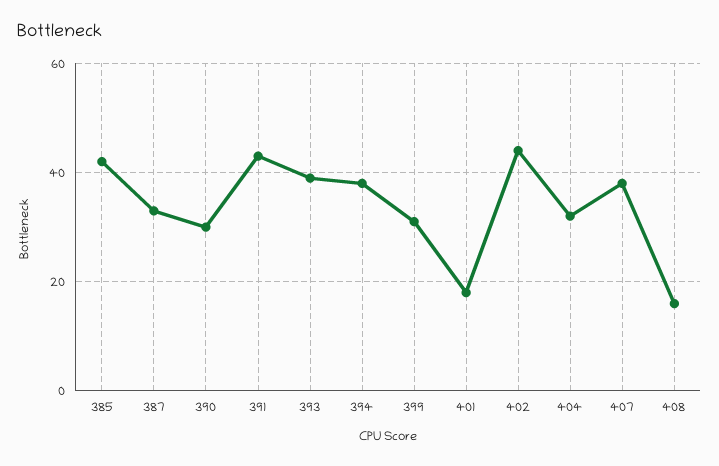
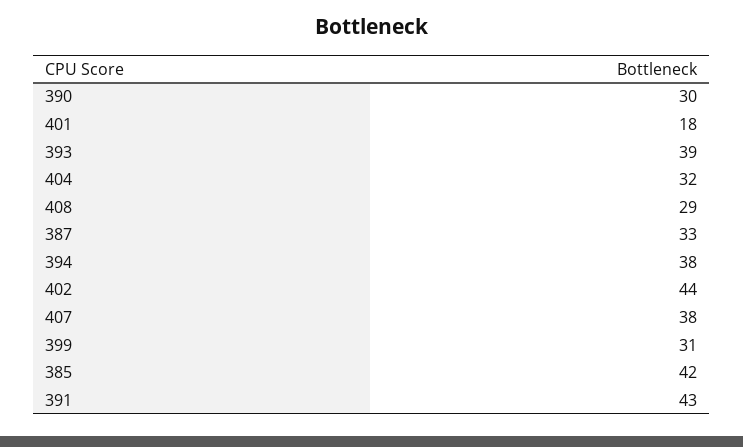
  {
    "385": 42,
    "387": 33,
    "390": 30,
    "391": 43,
    "393": 39,
    "394": 38,
    "399": 31,
    "401": 18,
    "402": 44,
    "404": 32,
    "407": 38,
-   "408": 15
+   "408": 29
  }

